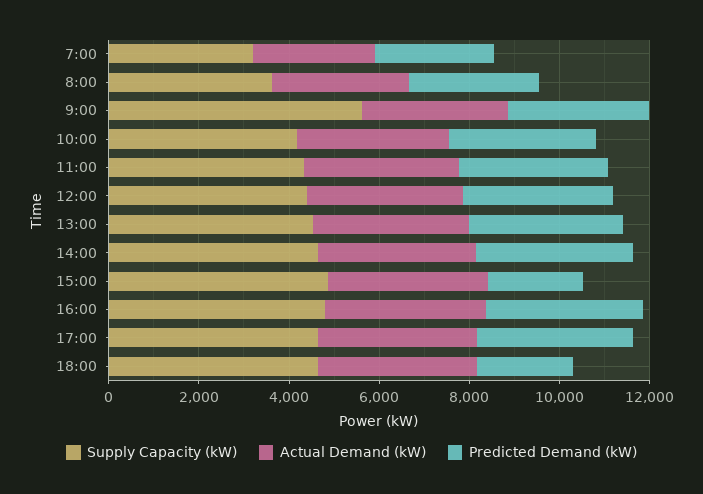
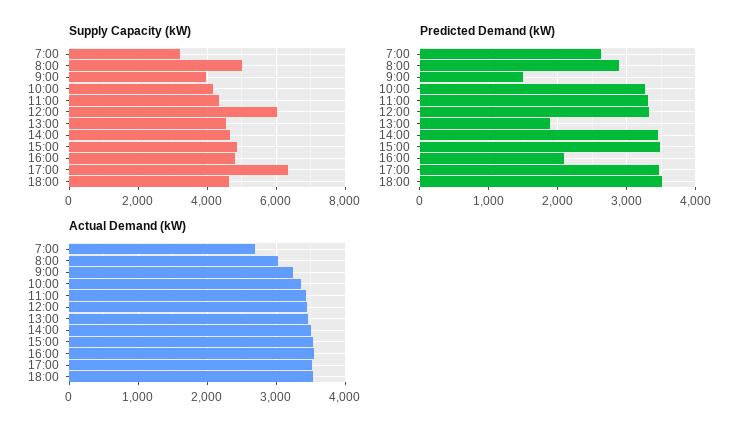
  {
    "Supply Capacity (kW)": {
      "7:00": 3200,
-     "8:00": 3500,
+     "8:00": 5000,
-     "9:00": 5500,
+     "9:00": 4000,
      "10:00": 4200,
      "11:00": 4400,
-     "12:00": 4500,
+     "12:00": 6000,
      "13:00": 4600,
      "14:00": 4600,
      "15:00": 4800,
      "16:00": 4800,
-     "17:00": 4500,
+     "17:00": 6400,
      "18:00": 4600
    },
    "Actual Demand (kW)": {
      "7:00": 2700,
      "8:00": 3000,
      "9:00": 3200,
      "10:00": 3400,
      "11:00": 3400,
      "12:00": 3500,
      "13:00": 3500,
      "14:00": 3500,
      "15:00": 3500,
      "16:00": 3600,
      "17:00": 3500,
      "18:00": 3500
    },
    "Predicted Demand (kW)": {
      "7:00": 2600,
      "8:00": 2900,
-     "9:00": 3000,
+     "9:00": 1500,
      "10:00": 3300,
      "11:00": 3300,
      "12:00": 3300,
-     "13:00": 3500,
+     "13:00": 1900,
      "14:00": 3500,
-     "15:00": 2000,
+     "15:00": 3500,
-     "16:00": 3500,
+     "16:00": 2100,
      "17:00": 3500,
-     "18:00": 2000
+     "18:00": 3500
    }
  }

